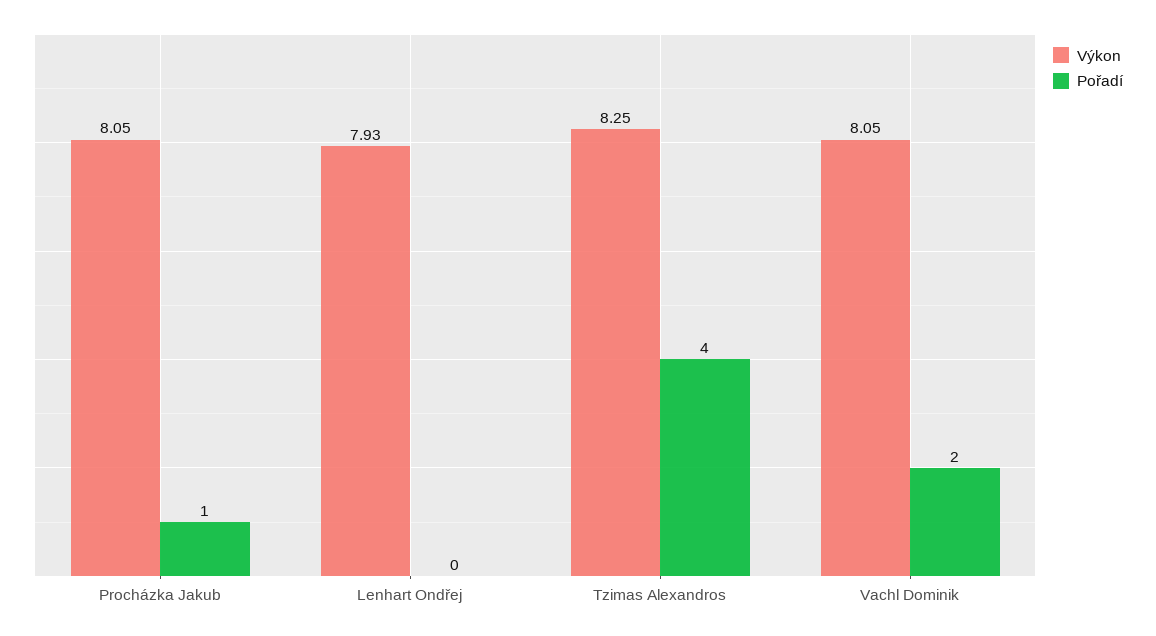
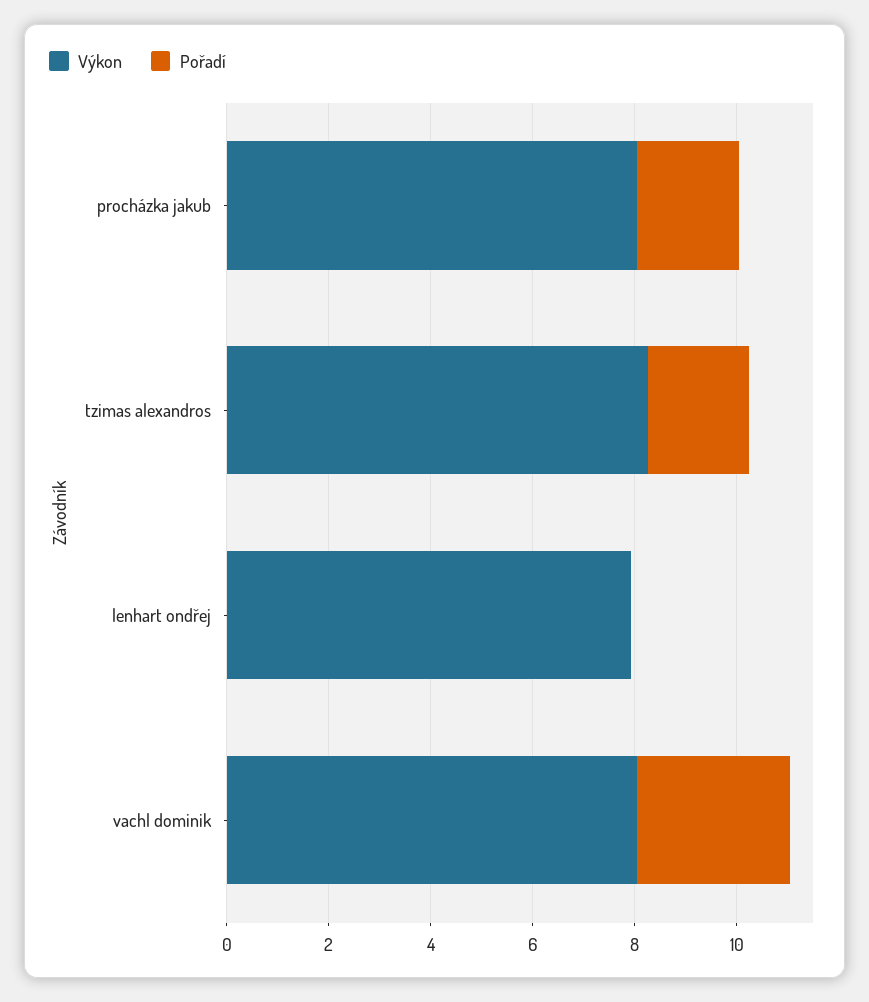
  {
    "Výkon": {
      "Procházka Jakub": 8.05,
      "Lenhart Ondřej": 7.93,
      "Tzimas Alexandros": 8.25,
      "Vachl Dominik": 8.05
    },
    "Pořadí": {
-     "Procházka Jakub": 1,
+     "Procházka Jakub": 2,
      "Lenhart Ondřej": 0,
-     "Tzimas Alexandros": 4,
+     "Tzimas Alexandros": 2,
-     "Vachl Dominik": 2
+     "Vachl Dominik": 3
    }
  }

